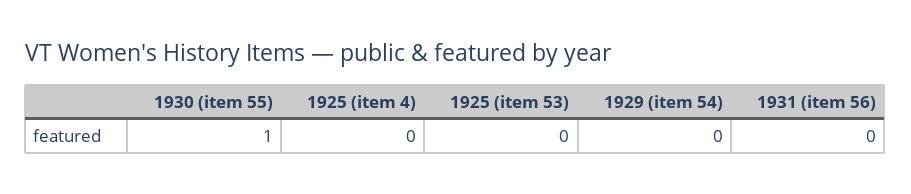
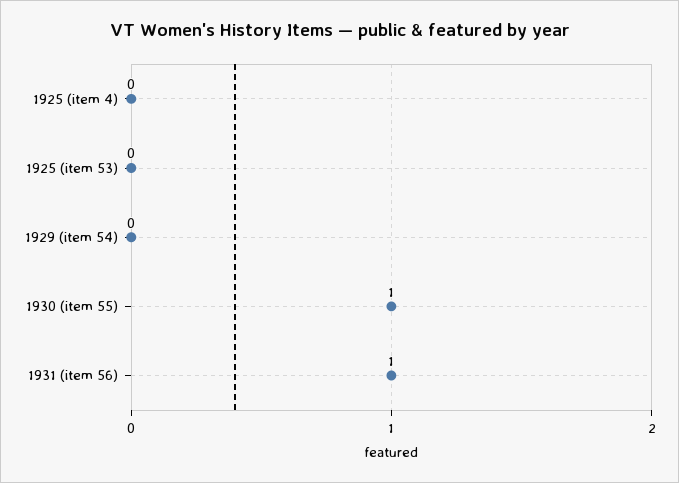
  {
    "1930 (item 55)": 1,
    "1925 (item 4)": 0,
    "1925 (item 53)": 0,
    "1929 (item 54)": 0,
-   "1931 (item 56)": 0
+   "1931 (item 56)": 1
  }

